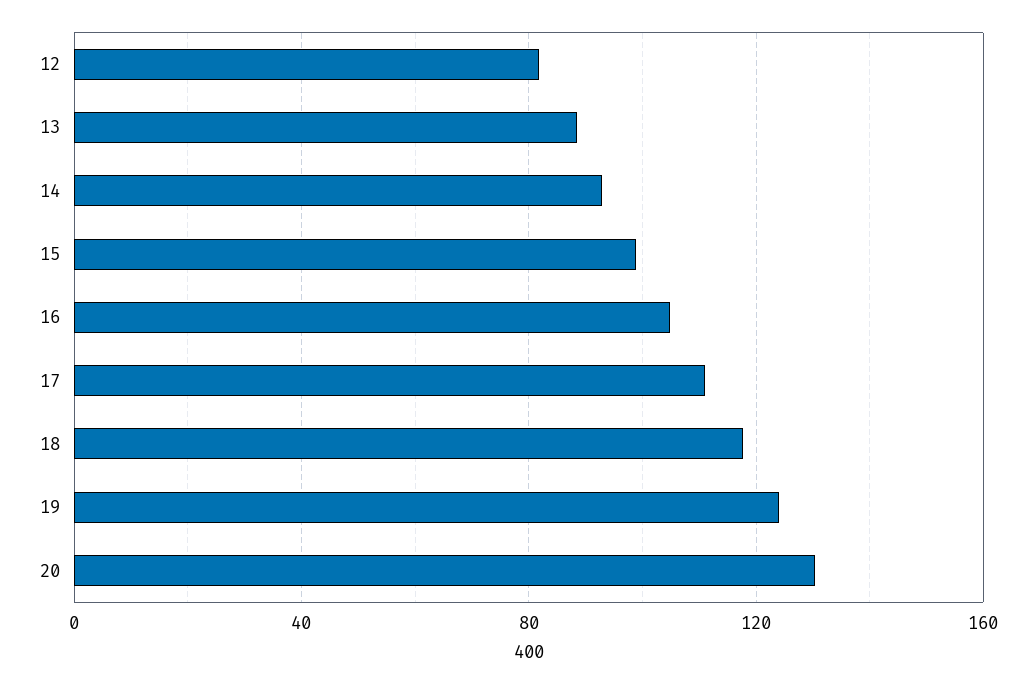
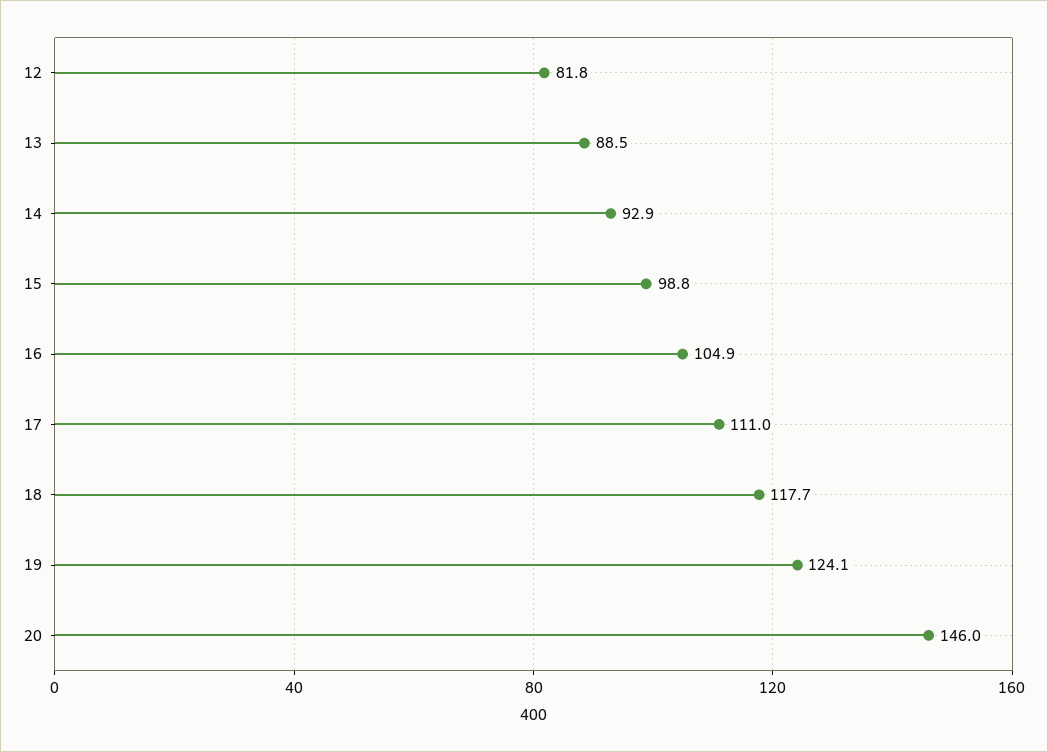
  {
    "12": 81.8,
    "13": 88.5,
    "14": 92.9,
    "15": 98.8,
    "16": 104.9,
    "17": 111,
    "18": 117.7,
    "19": 124.1,
-   "20": 130
+   "20": 146
  }

